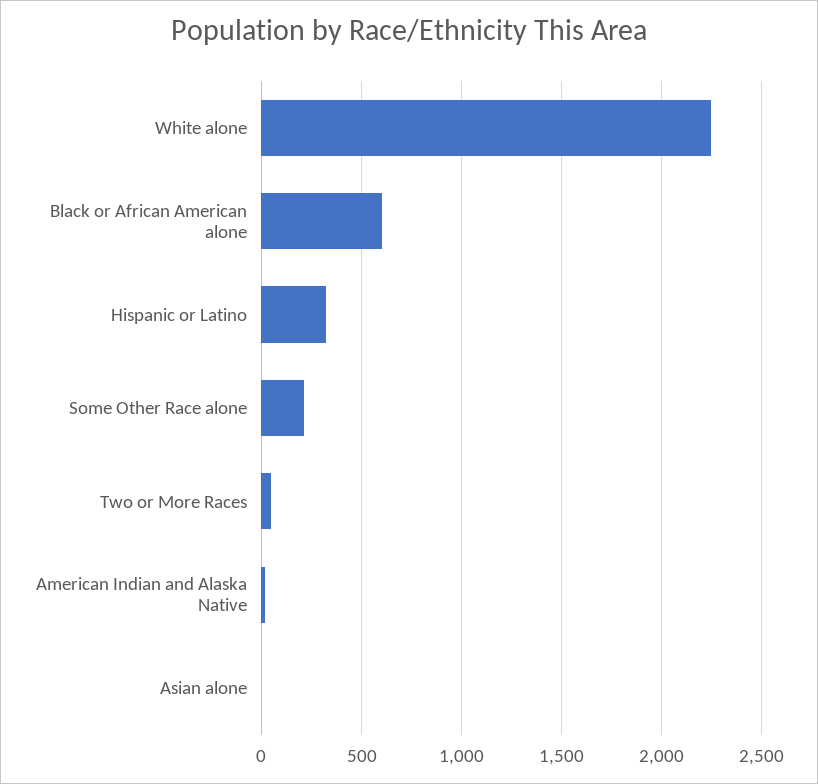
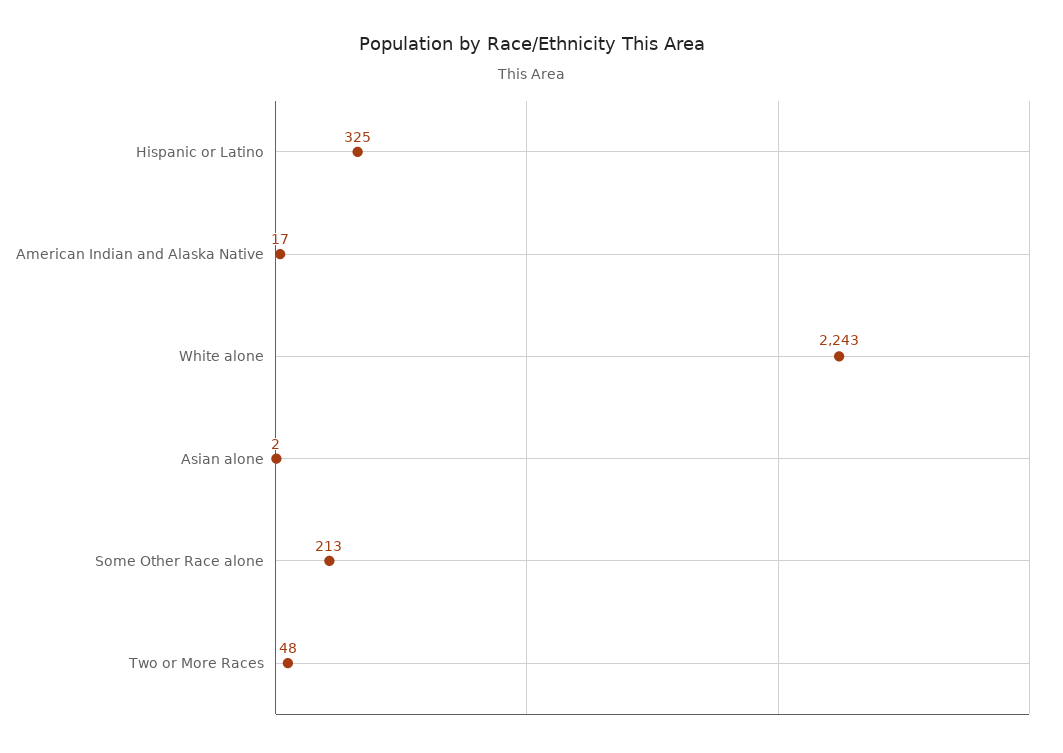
  {
    "White alone": 2243,
-   "Black or African American alone": 600,
    "Hispanic or Latino": 325,
    "Some Other Race alone": 213,
    "Two or More Races": 48,
    "American Indian and Alaska Native": 17,
    "Asian alone": 2
  }

